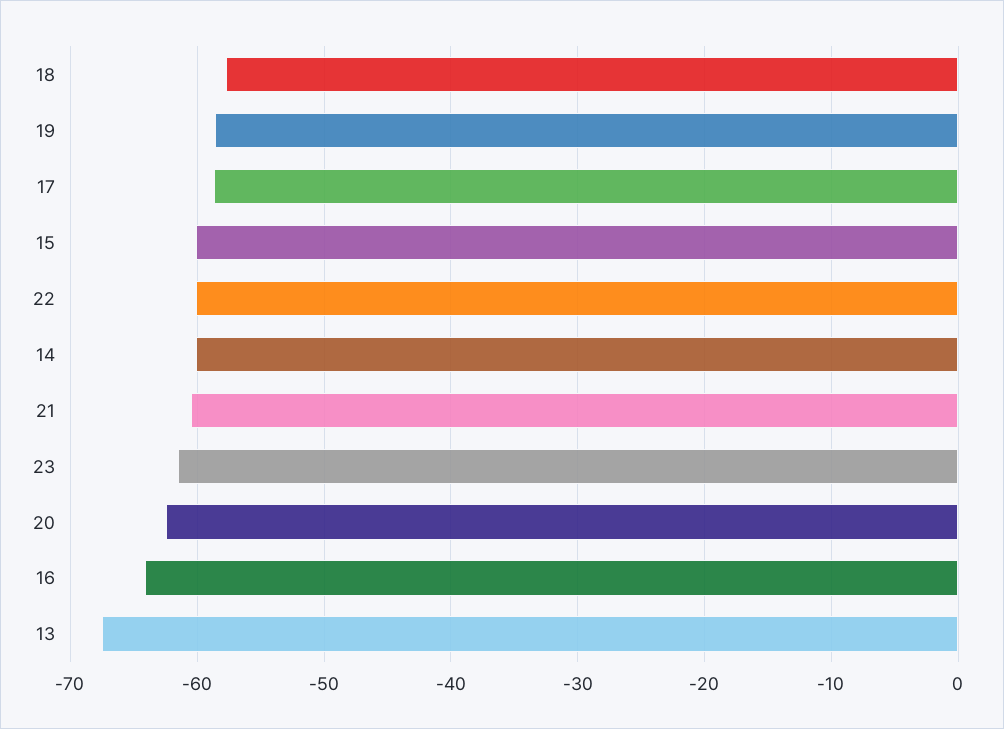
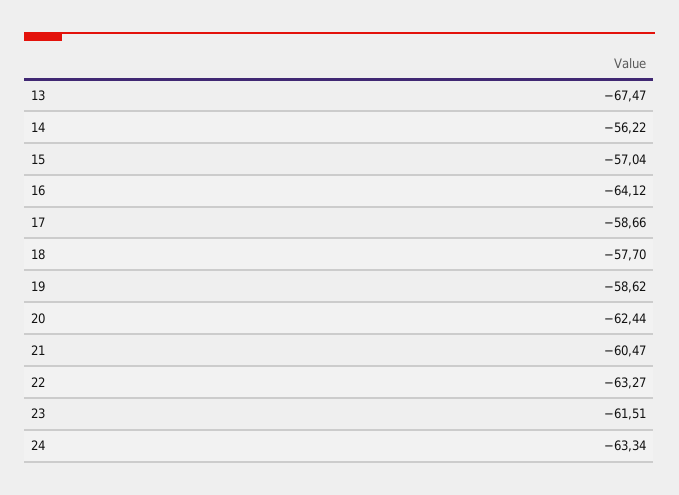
  {
    "18": -57.7,
    "19": -58.62,
    "17": -58.66,
-   "15": -60,
+   "15": -57.04,
-   "22": -60,
+   "22": -63.27,
-   "14": -60,
+   "14": -56.22,
    "21": -60.47,
    "23": -61.51,
    "20": -62.44,
    "16": -64.12,
-   "13": -67.47
+   "13": -67.47,
+   "24": -63.34
  }

